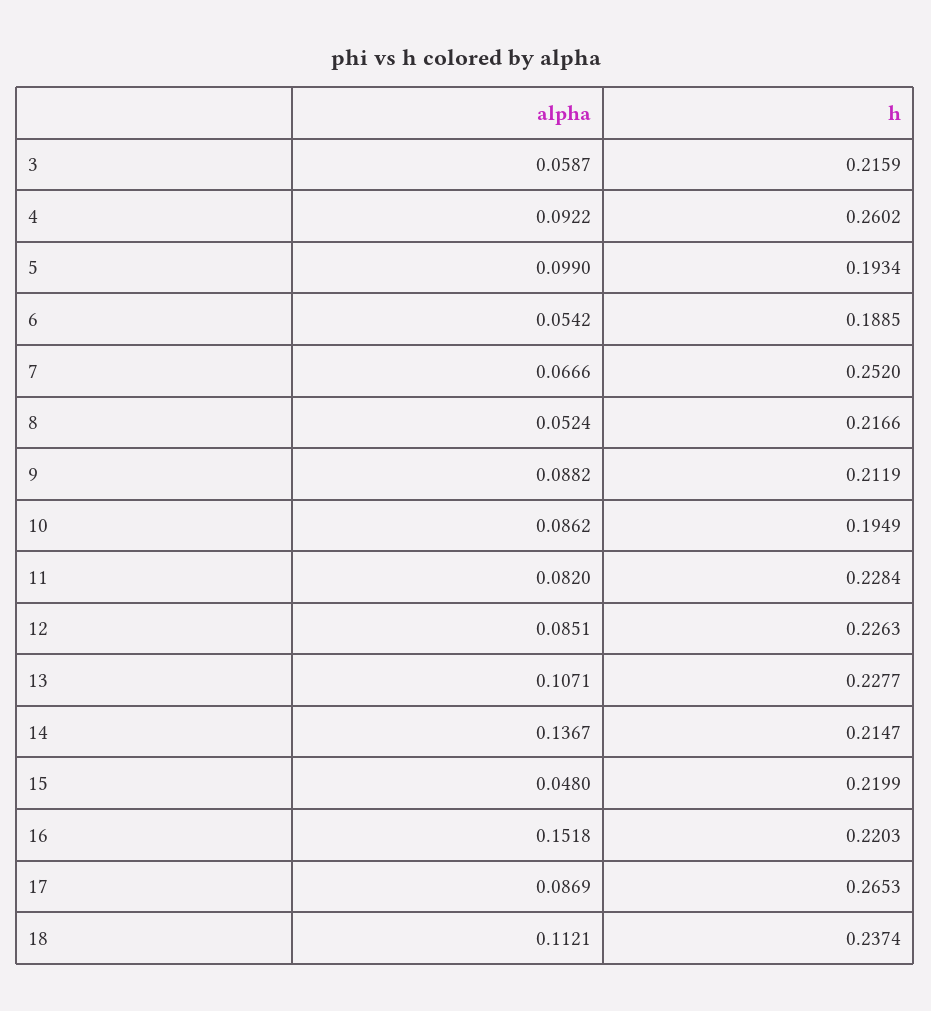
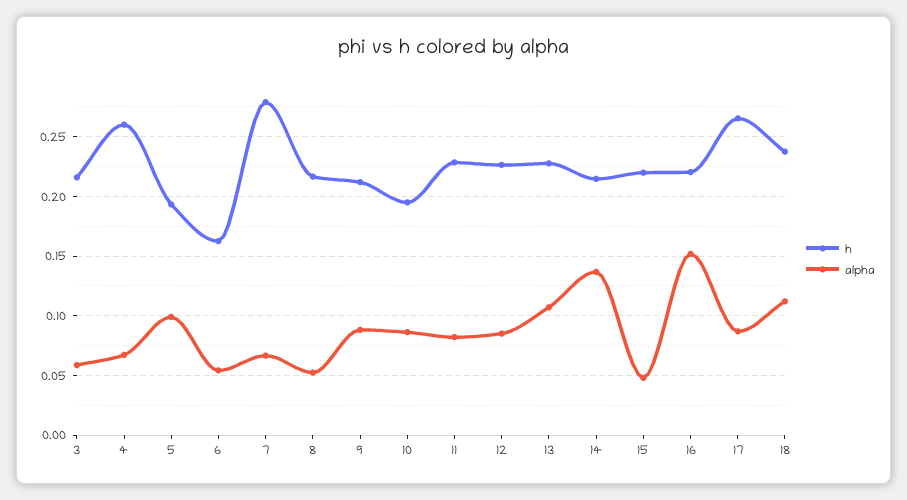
  {
    "alpha": {
      "3": 0.0587,
-     "4": 0.0922,
+     "4": 0.07,
      "5": 0.099,
      "6": 0.0542,
      "7": 0.0666,
      "8": 0.0524,
      "9": 0.0882,
      "10": 0.0862,
      "11": 0.082,
      "12": 0.0851,
      "13": 0.1071,
      "14": 0.1367,
      "15": 0.048,
      "16": 0.1518,
      "17": 0.0869,
      "18": 0.1121
    },
    "h": {
      "3": 0.2159,
      "4": 0.2602,
      "5": 0.1934,
-     "6": 0.1885,
+     "6": 0.16,
-     "7": 0.252,
+     "7": 0.28,
      "8": 0.2166,
      "9": 0.2119,
      "10": 0.1949,
      "11": 0.2284,
      "12": 0.2263,
      "13": 0.2277,
      "14": 0.2147,
      "15": 0.2199,
      "16": 0.2203,
      "17": 0.2653,
      "18": 0.2374
    }
  }

